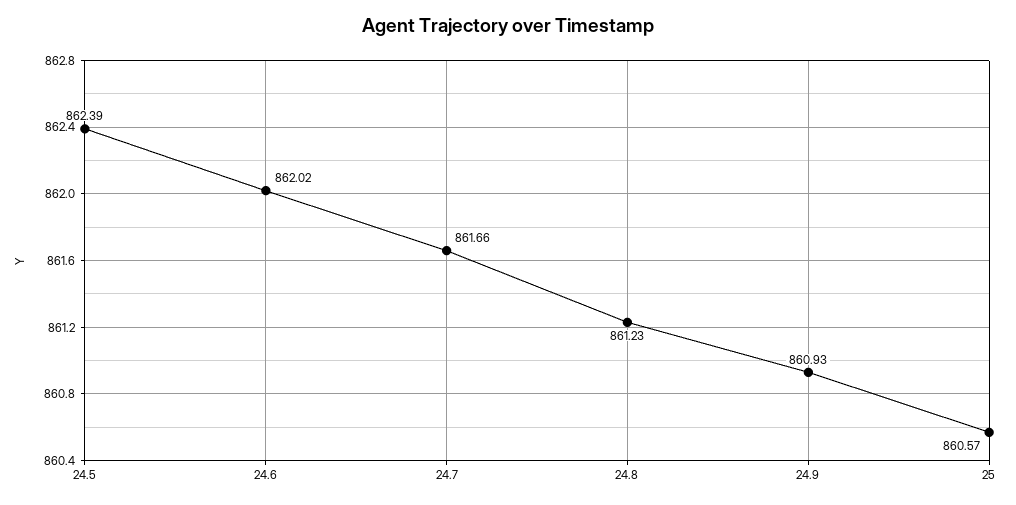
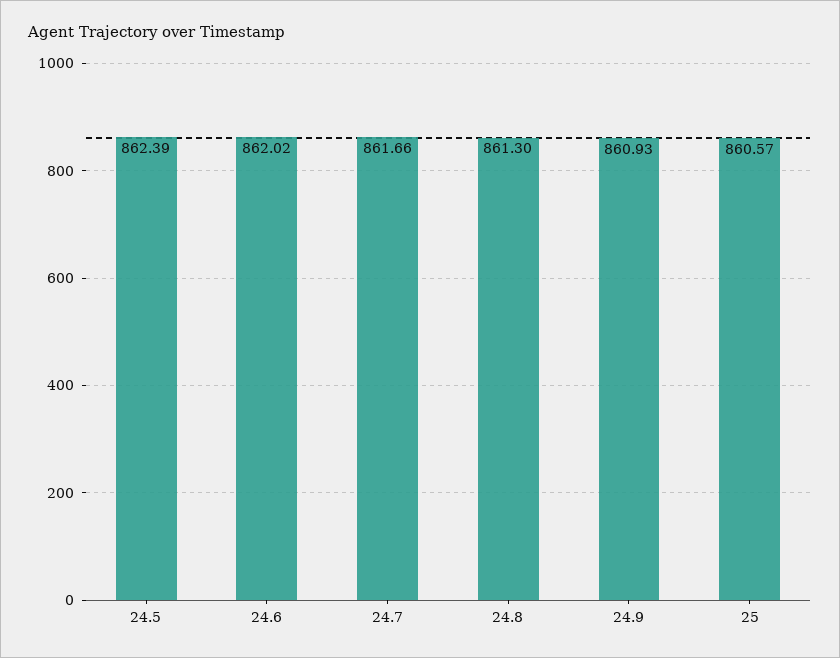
  {
    "24.5": 862.39,
    "24.6": 862.02,
    "24.7": 861.66,
-   "24.8": 861.23,
+   "24.8": 861.3,
    "24.9": 860.93,
    "25": 860.57
  }

